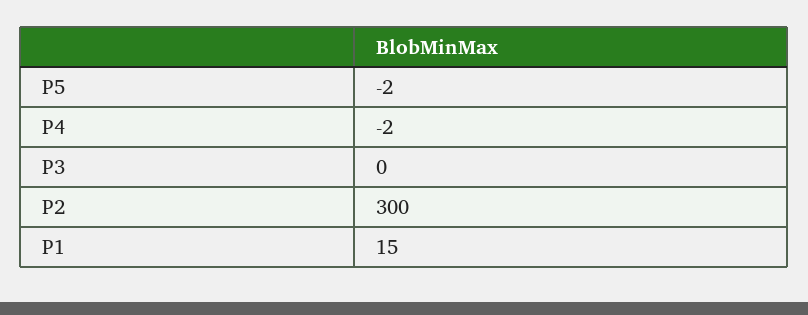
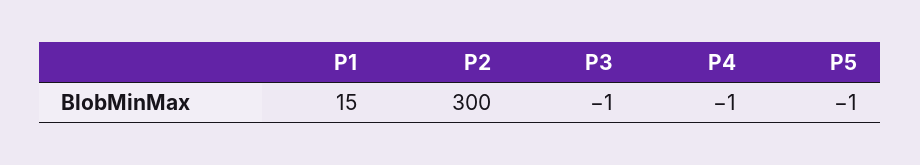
  {
-   "P5": -2,
+   "P5": -1,
-   "P4": -2,
+   "P4": -1,
-   "P3": 0,
+   "P3": -1,
    "P2": 300,
    "P1": 15
  }

